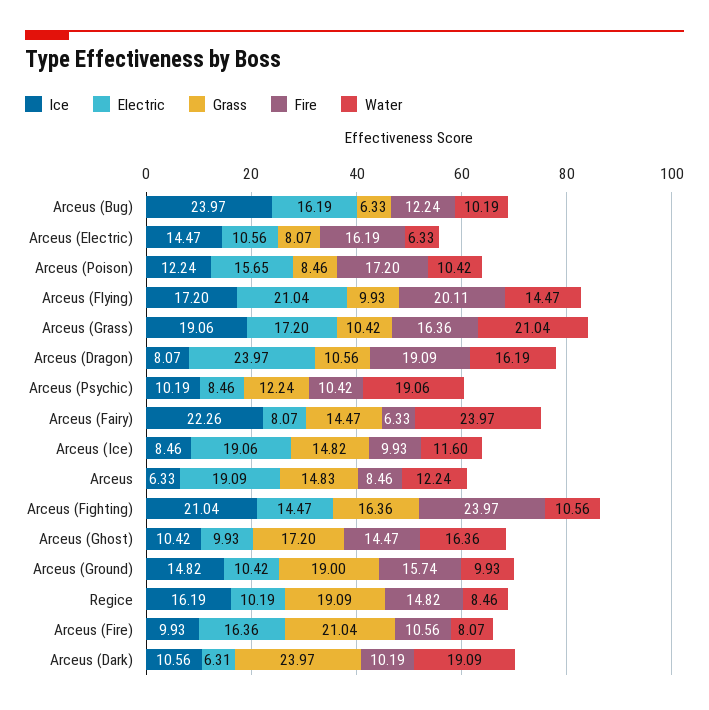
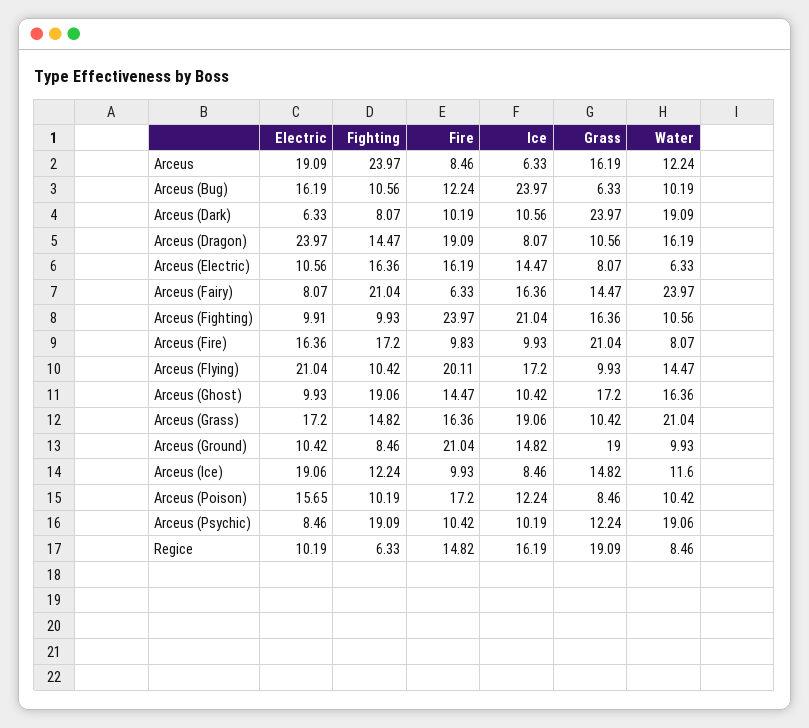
  {
    "Ice": {
      "Arceus (Bug)": 23.97,
      "Arceus (Electric)": 14.47,
      "Arceus (Poison)": 12.24,
      "Arceus (Flying)": 17.2,
      "Arceus (Grass)": 19.06,
      "Arceus (Dragon)": 8.07,
      "Arceus (Psychic)": 10.19,
-     "Arceus (Fairy)": 22.26,
+     "Arceus (Fairy)": 16.36,
      "Arceus (Ice)": 8.46,
      "Arceus": 6.33,
      "Arceus (Fighting)": 21.04,
      "Arceus (Ghost)": 10.42,
      "Arceus (Ground)": 14.82,
      "Regice": 16.19,
      "Arceus (Fire)": 9.93,
      "Arceus (Dark)": 10.56
    },
    "Electric": {
      "Arceus (Bug)": 16.19,
      "Arceus (Electric)": 10.56,
      "Arceus (Poison)": 15.65,
      "Arceus (Flying)": 21.04,
      "Arceus (Grass)": 17.2,
      "Arceus (Dragon)": 23.97,
      "Arceus (Psychic)": 8.46,
      "Arceus (Fairy)": 8.07,
      "Arceus (Ice)": 19.06,
      "Arceus": 19.09,
-     "Arceus (Fighting)": 14.47,
+     "Arceus (Fighting)": 9.91,
      "Arceus (Ghost)": 9.93,
      "Arceus (Ground)": 10.42,
      "Regice": 10.19,
      "Arceus (Fire)": 16.36,
-     "Arceus (Dark)": 6.31
+     "Arceus (Dark)": 6.33
    },
    "Grass": {
      "Arceus (Bug)": 6.33,
      "Arceus (Electric)": 8.07,
      "Arceus (Poison)": 8.46,
      "Arceus (Flying)": 9.93,
      "Arceus (Grass)": 10.42,
      "Arceus (Dragon)": 10.56,
      "Arceus (Psychic)": 12.24,
      "Arceus (Fairy)": 14.47,
      "Arceus (Ice)": 14.82,
-     "Arceus": 14.83,
+     "Arceus": 16.19,
      "Arceus (Fighting)": 16.36,
      "Arceus (Ghost)": 17.2,
      "Arceus (Ground)": 19,
      "Regice": 19.09,
      "Arceus (Fire)": 21.04,
      "Arceus (Dark)": 23.97
    },
    "Fire": {
      "Arceus (Bug)": 12.24,
      "Arceus (Electric)": 16.19,
      "Arceus (Poison)": 17.2,
      "Arceus (Flying)": 20.11,
      "Arceus (Grass)": 16.36,
      "Arceus (Dragon)": 19.09,
      "Arceus (Psychic)": 10.42,
      "Arceus (Fairy)": 6.33,
      "Arceus (Ice)": 9.93,
      "Arceus": 8.46,
      "Arceus (Fighting)": 23.97,
      "Arceus (Ghost)": 14.47,
-     "Arceus (Ground)": 15.74,
+     "Arceus (Ground)": 21.04,
      "Regice": 14.82,
-     "Arceus (Fire)": 10.56,
+     "Arceus (Fire)": 9.83,
      "Arceus (Dark)": 10.19
    },
    "Water": {
      "Arceus (Bug)": 10.19,
      "Arceus (Electric)": 6.33,
      "Arceus (Poison)": 10.42,
      "Arceus (Flying)": 14.47,
      "Arceus (Grass)": 21.04,
      "Arceus (Dragon)": 16.19,
      "Arceus (Psychic)": 19.06,
      "Arceus (Fairy)": 23.97,
      "Arceus (Ice)": 11.6,
      "Arceus": 12.24,
      "Arceus (Fighting)": 10.56,
      "Arceus (Ghost)": 16.36,
      "Arceus (Ground)": 9.93,
      "Regice": 8.46,
      "Arceus (Fire)": 8.07,
      "Arceus (Dark)": 19.09
-   }
+   },
+   "Fighting": {
+     "Arceus": 23.97,
+     "Arceus (Bug)": 10.56,
+     "Arceus (Dark)": 8.07,
+     "Arceus (Dragon)": 14.47,
+     "Arceus (Electric)": 16.36,
+     "Arceus (Fairy)": 21.04,
+     "Arceus (Fighting)": 9.93,
+     "Arceus (Fire)": 17.2,
+     "Arceus (Flying)": 10.42,
+     "Arceus (Ghost)": 19.06,
+     "Arceus (Grass)": 14.82,
+     "Arceus (Ground)": 8.46,
+     "Arceus (Ice)": 12.24,
+     "Arceus (Poison)": 10.19,
+     "Arceus (Psychic)": 19.09,
+     "Regice": 6.33
+   }
  }

